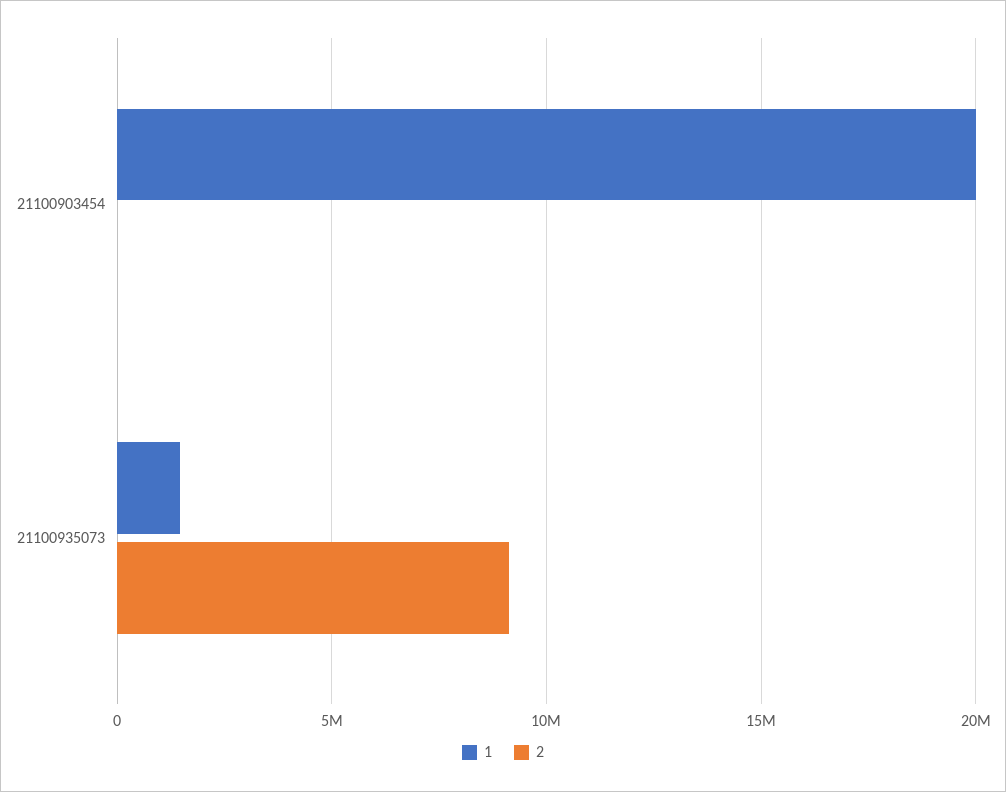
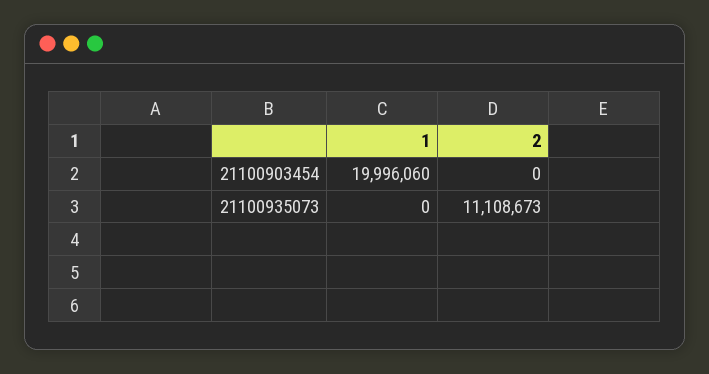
  {
    "1": {
      "21100903454": 19996060,
-     "21100935073": 1500000
+     "21100935073": 0
    },
    "2": {
      "21100903454": 0,
-     "21100935073": 9000000
+     "21100935073": 11108673
    }
  }

